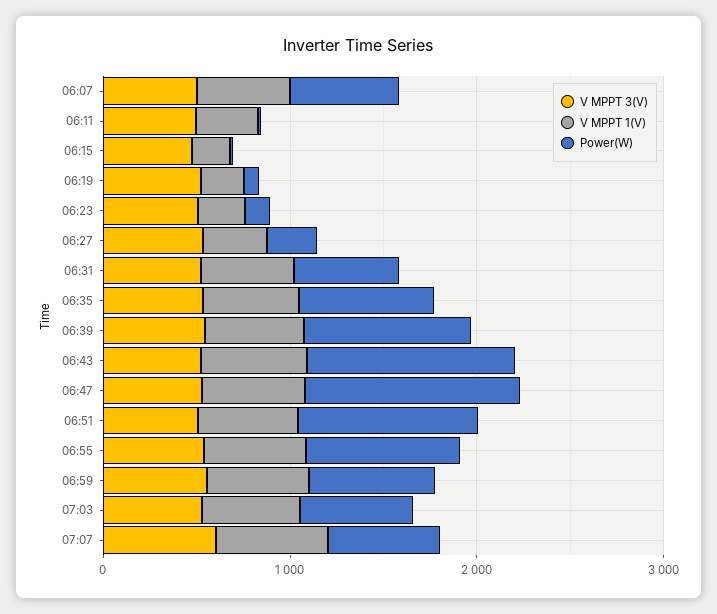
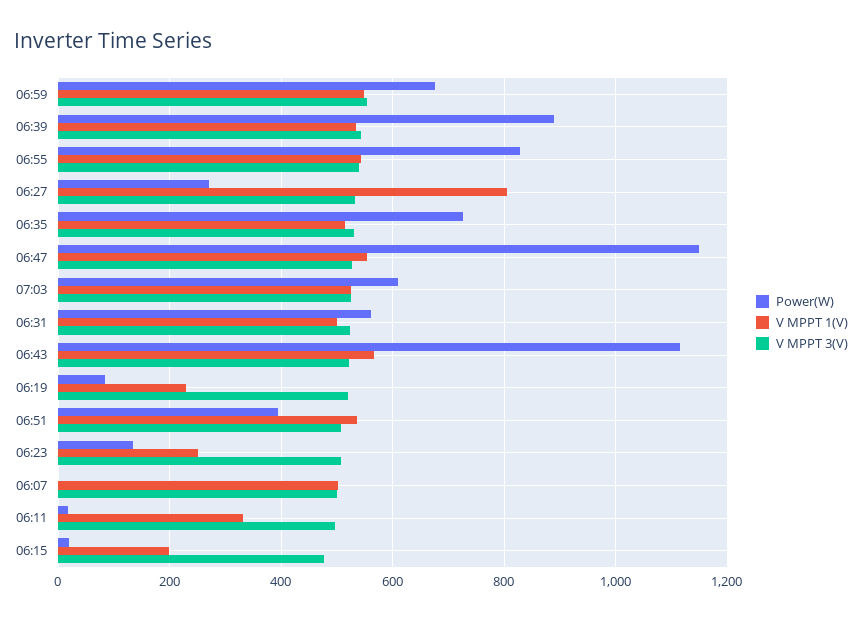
  {
    "V MPPT 3(V)": {
      "06:07": 500,
      "06:11": 500,
      "06:15": 480,
      "06:19": 520,
      "06:23": 500,
      "06:27": 540,
      "06:31": 520,
      "06:35": 540,
      "06:39": 540,
      "06:43": 520,
      "06:47": 520,
      "06:51": 500,
      "06:55": 540,
      "06:59": 560,
-     "07:03": 520,
+     "07:03": 520
-     "07:07": 600
    },
    "V MPPT 1(V)": {
      "06:07": 500,
      "06:11": 340,
      "06:15": 200,
      "06:19": 240,
      "06:23": 260,
-     "06:27": 400,
+     "06:27": 800,
      "06:31": 500,
      "06:35": 520,
      "06:39": 540,
      "06:43": 560,
      "06:47": 560,
      "06:51": 540,
      "06:55": 540,
      "06:59": 540,
-     "07:03": 520,
+     "07:03": 520
-     "07:07": 600
    },
    "Power(W)": {
-     "06:07": 600,
+     "06:07": 0,
      "06:11": 20,
      "06:15": 20,
      "06:19": 80,
      "06:23": 140,
      "06:27": 280,
      "06:31": 560,
      "06:35": 720,
      "06:39": 900,
      "06:43": 1120,
      "06:47": 1140,
-     "06:51": 1000,
+     "06:51": 400,
      "06:55": 820,
      "06:59": 680,
-     "07:03": 600,
+     "07:03": 600
-     "07:07": 600
    }
  }

